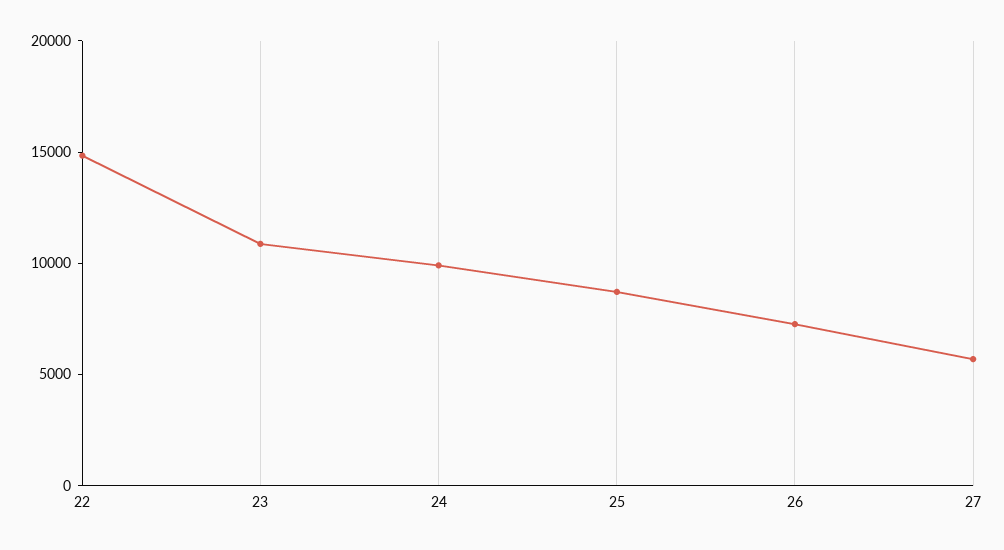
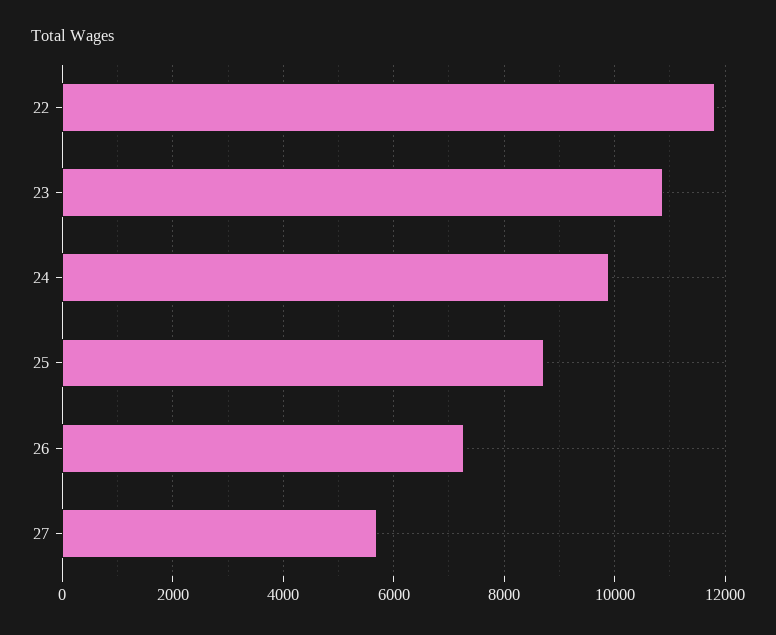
  {
-   "22": 15000,
+   "22": 11800,
    "23": 10800,
    "24": 10000,
    "25": 8800,
    "26": 7200,
    "27": 5600
  }

